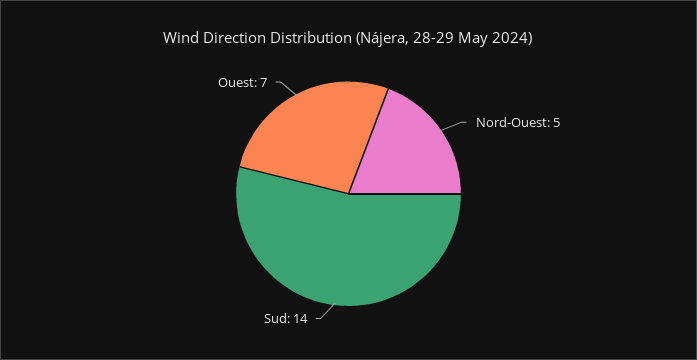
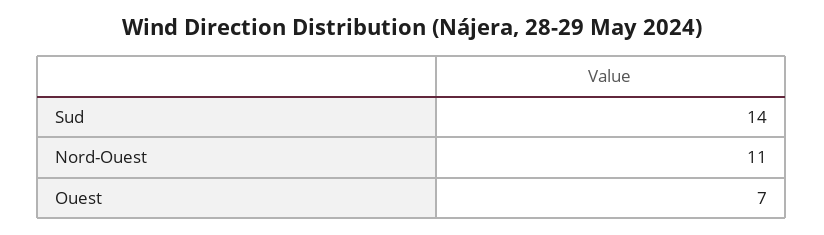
  {
-   "Nord-Ouest": 5,
+   "Nord-Ouest": 11,
    "Sud": 14,
    "Ouest": 7
  }

